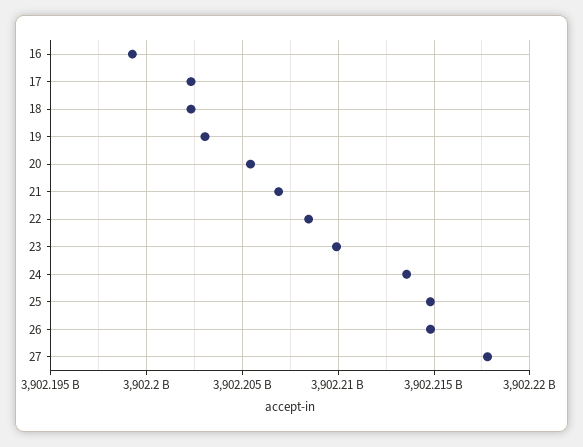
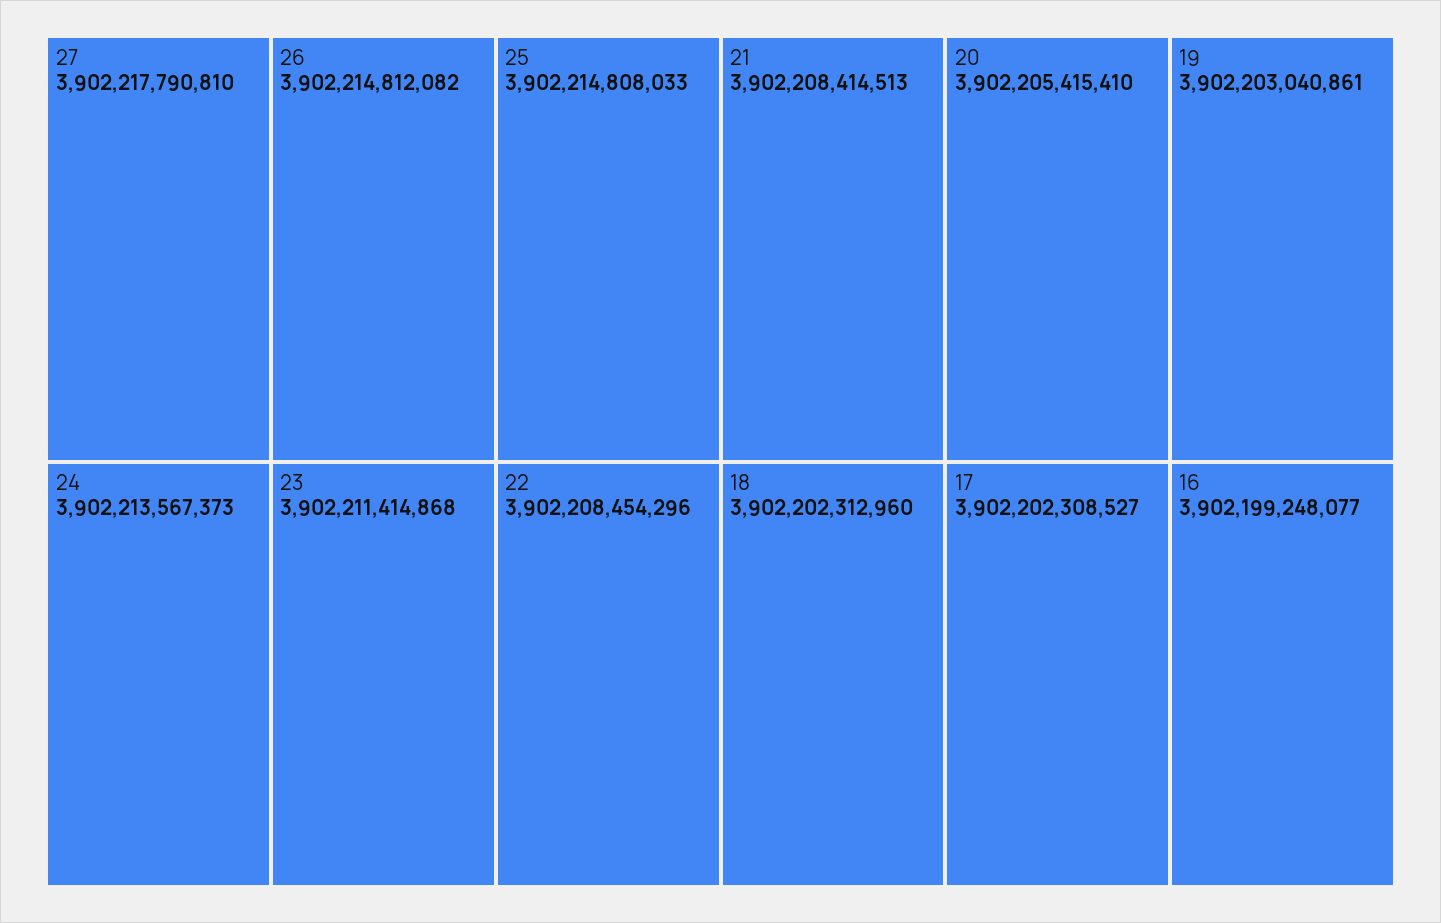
  {
    "16": 3902199248077,
    "17": 3902202308527,
    "18": 3902202312960,
    "19": 3902203040861,
    "20": 3902205415410,
-   "21": 3902207000000,
+   "21": 3902208414513,
    "22": 3902208454296,
-   "23": 3902210000000,
+   "23": 3902211414868,
    "24": 3902213567373,
    "25": 3902214808033,
    "26": 3902214812082,
    "27": 3902217790810
  }

